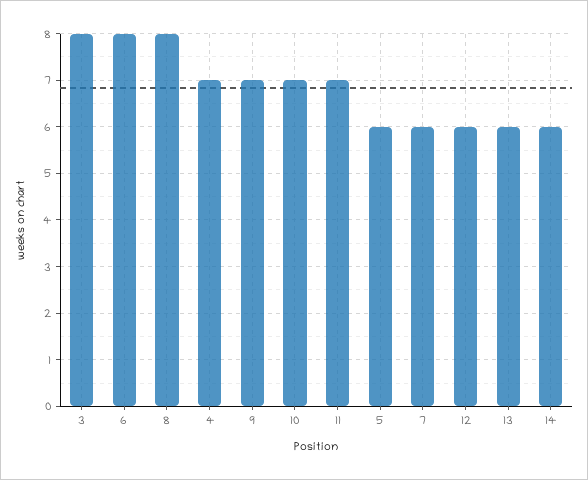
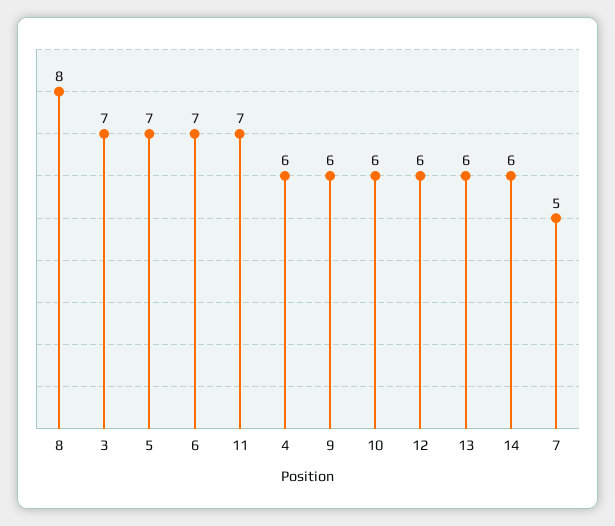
  {
-   "3": 8,
+   "3": 7,
-   "6": 8,
+   "6": 7,
    "8": 8,
-   "4": 7,
+   "4": 6,
-   "9": 7,
+   "9": 6,
-   "10": 7,
+   "10": 6,
    "11": 7,
-   "5": 6,
+   "5": 7,
-   "7": 6,
+   "7": 5,
    "12": 6,
    "13": 6,
    "14": 6
  }

